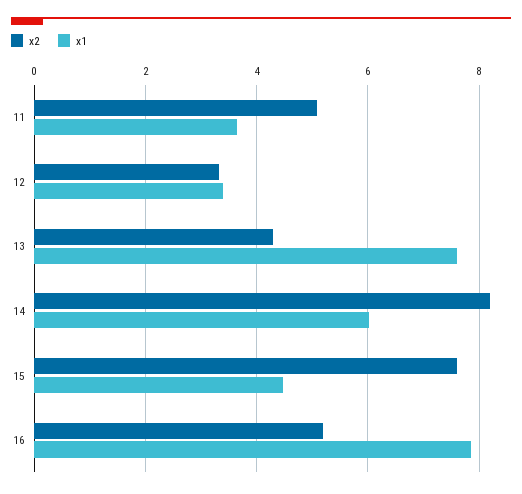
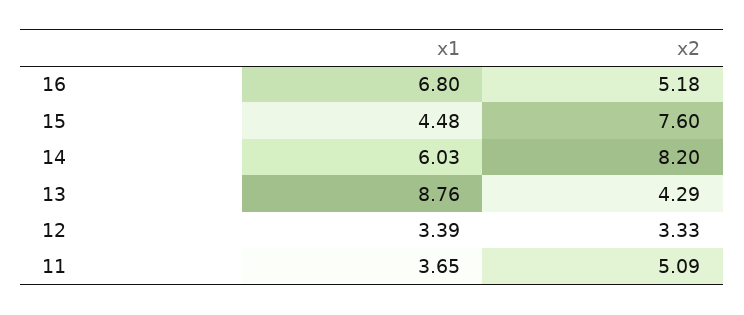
  {
    "x2": {
      "11": 5.09,
      "12": 3.33,
      "13": 4.29,
      "14": 8.2,
      "15": 7.6,
      "16": 5.18
    },
    "x1": {
      "11": 3.65,
      "12": 3.39,
-     "13": 7.6,
+     "13": 8.76,
      "14": 6.03,
      "15": 4.48,
-     "16": 7.8
+     "16": 6.8
    }
  }

